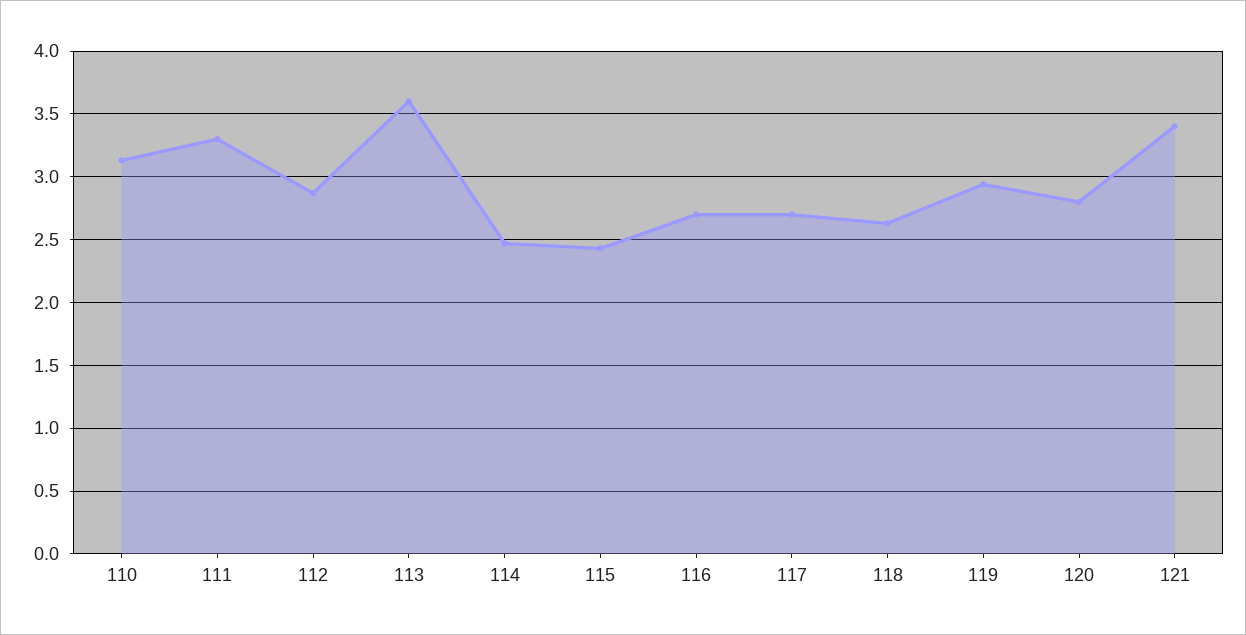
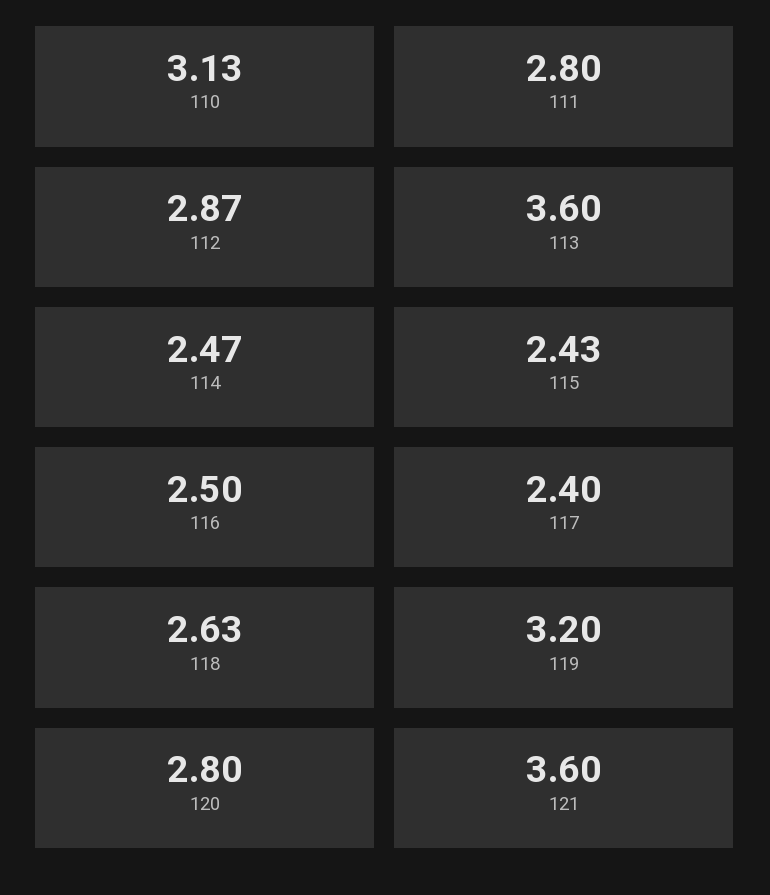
  {
    "110": 3.13,
-   "111": 3.3,
+   "111": 2.8,
    "112": 2.87,
    "113": 3.6,
    "114": 2.47,
    "115": 2.43,
-   "116": 2.7,
+   "116": 2.5,
-   "117": 2.7,
+   "117": 2.4,
    "118": 2.63,
-   "119": 2.95,
+   "119": 3.2,
    "120": 2.8,
-   "121": 3.4
+   "121": 3.6
  }

